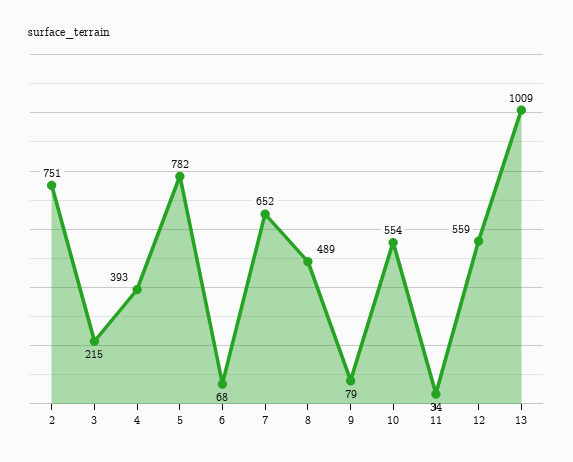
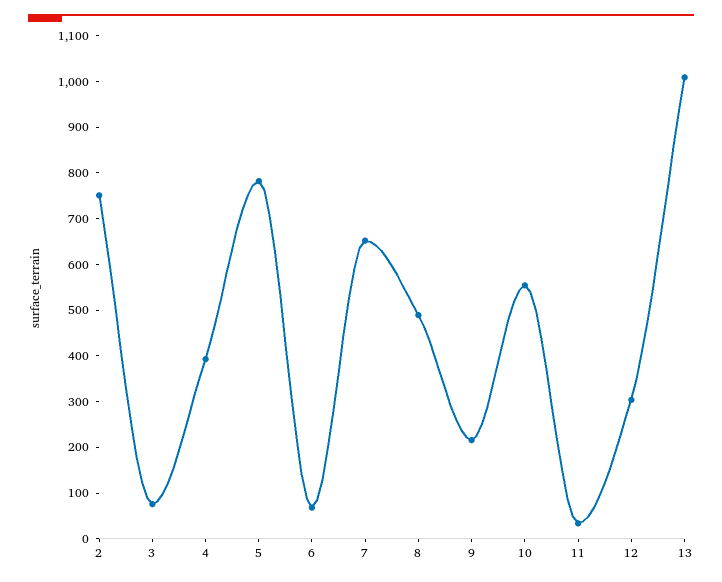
  {
    "2": 751,
-   "3": 215,
+   "3": 80,
    "4": 393,
    "5": 782,
    "6": 68,
    "7": 652,
    "8": 489,
-   "9": 79,
+   "9": 220,
    "10": 554,
    "11": 34,
-   "12": 559,
+   "12": 300,
    "13": 1009
  }

